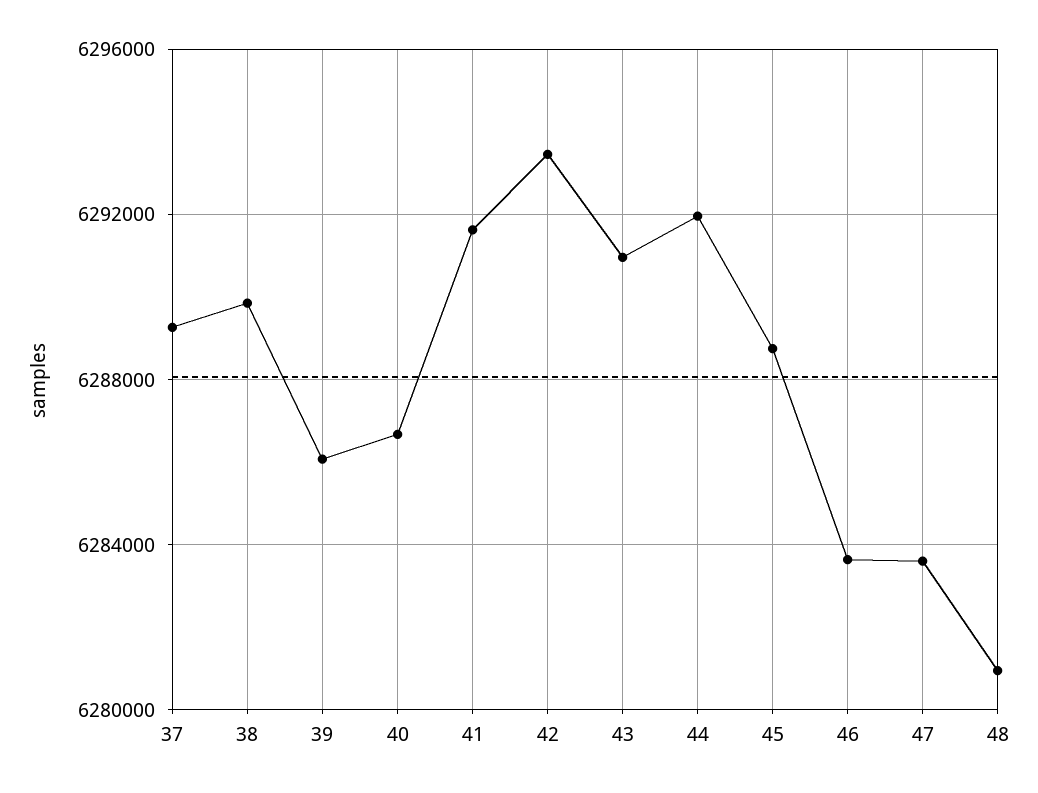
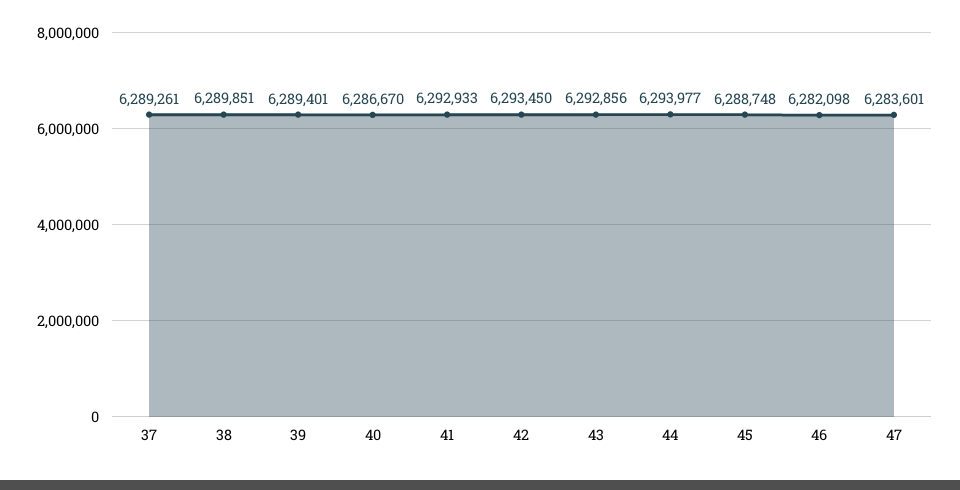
  {
    "37": 6289261,
    "38": 6289851,
-   "39": 6286000,
+   "39": 6289401,
    "40": 6286670,
-   "41": 6291500,
+   "41": 6292933,
    "42": 6293450,
-   "43": 6291000,
+   "43": 6292856,
-   "44": 6292000,
+   "44": 6293977,
    "45": 6288748,
-   "46": 6283500,
+   "46": 6282098,
-   "47": 6283601,
+   "47": 6283601
-   "48": 6281000
  }

